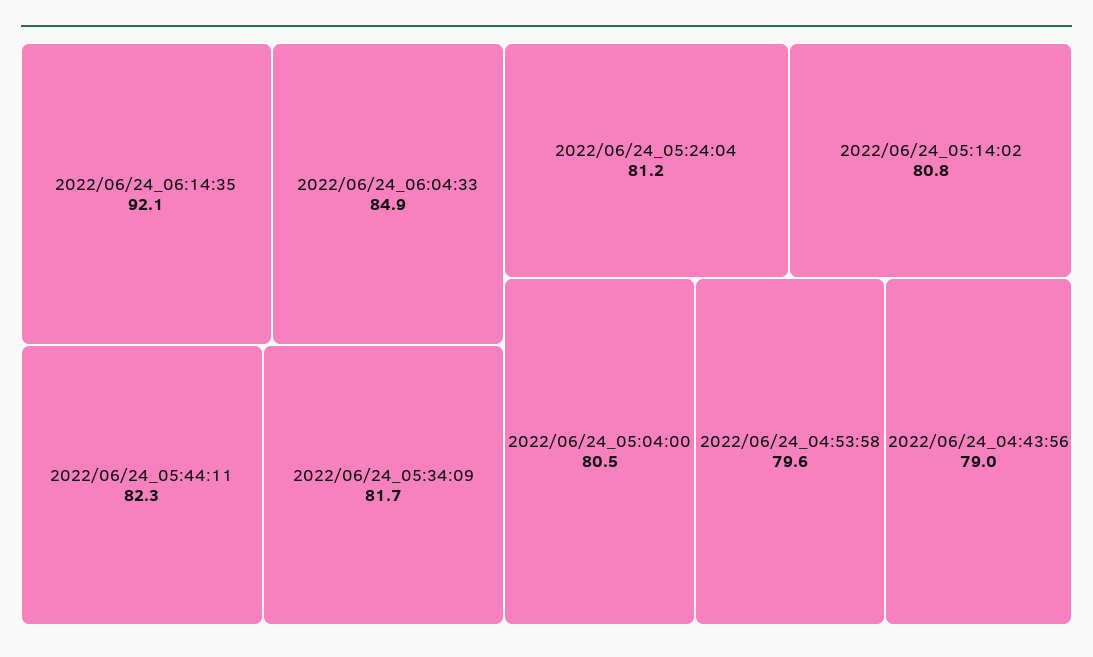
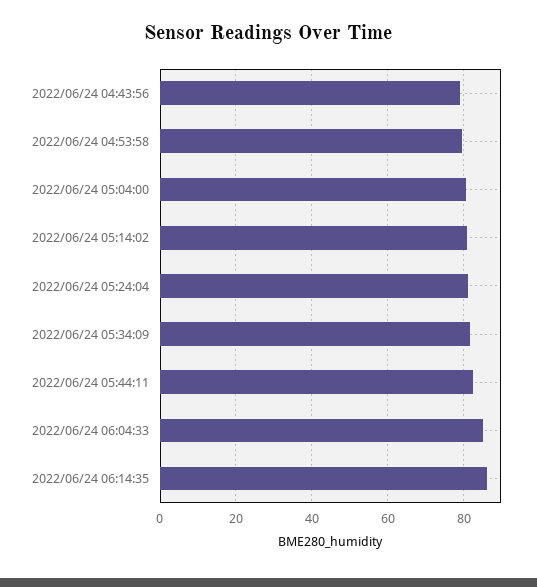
  {
-   "2022/06/24_06:14:35": 92.1,
+   "2022/06/24_06:14:35": 86,
    "2022/06/24_06:04:33": 84.9,
    "2022/06/24_05:44:11": 82.3,
    "2022/06/24_05:34:09": 81.7,
    "2022/06/24_05:24:04": 81.2,
    "2022/06/24_05:14:02": 80.8,
    "2022/06/24_05:04:00": 80.5,
    "2022/06/24_04:53:58": 79.6,
    "2022/06/24_04:43:56": 79
  }

